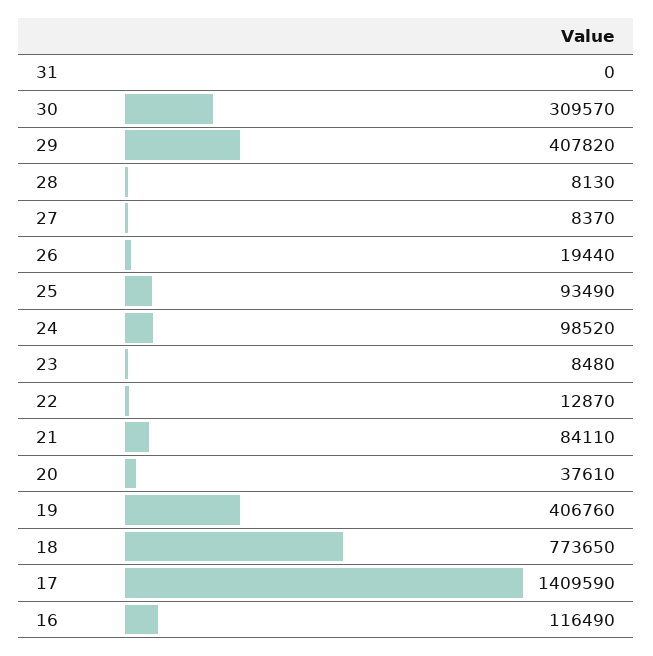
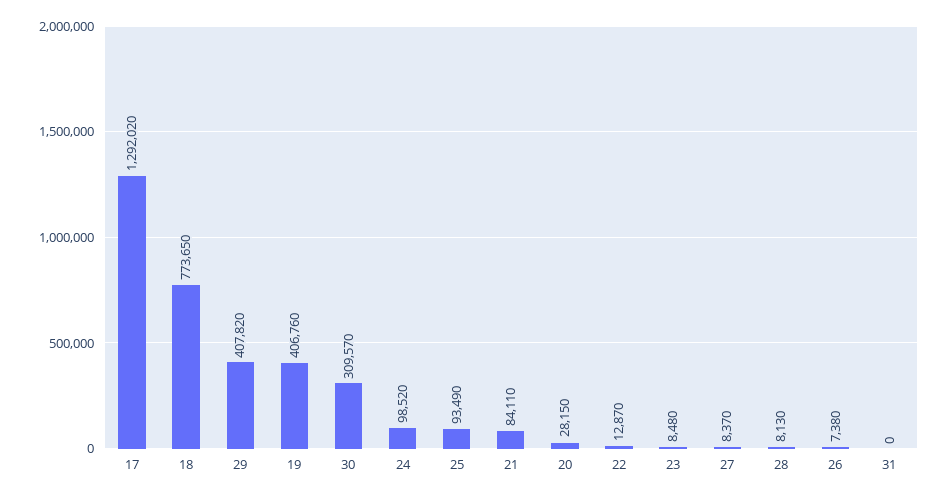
  {
    "31": 0,
    "30": 309570,
    "29": 407820,
    "28": 8130,
    "27": 8370,
-   "26": 19440,
+   "26": 7380,
    "25": 93490,
    "24": 98520,
    "23": 8480,
    "22": 12870,
    "21": 84110,
-   "20": 37610,
+   "20": 28150,
    "19": 406760,
    "18": 773650,
-   "17": 1409590,
+   "17": 1292020
-   "16": 116490
  }

